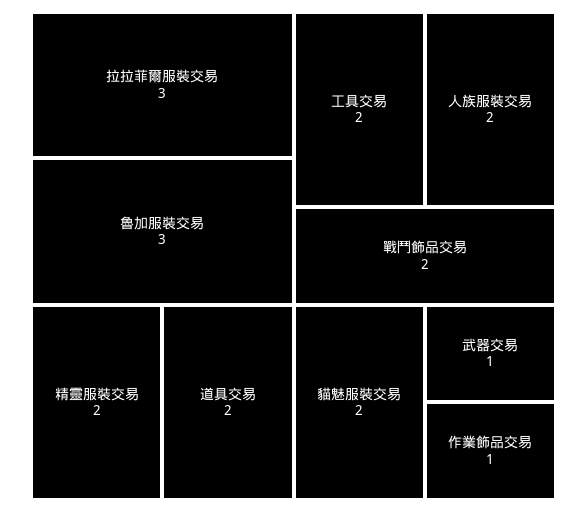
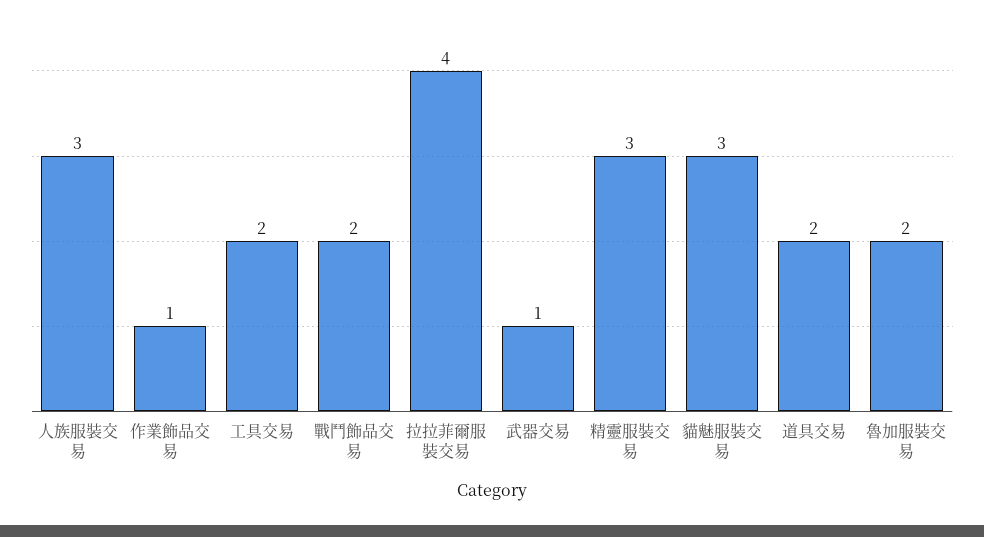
  {
-   "拉拉菲爾服裝交易": 3,
+   "拉拉菲爾服裝交易": 4,
-   "魯加服裝交易": 3,
+   "魯加服裝交易": 2,
-   "精靈服裝交易": 2,
+   "精靈服裝交易": 3,
    "道具交易": 2,
    "工具交易": 2,
-   "人族服裝交易": 2,
+   "人族服裝交易": 3,
    "戰鬥飾品交易": 2,
-   "貓魅服裝交易": 2,
+   "貓魅服裝交易": 3,
    "武器交易": 1,
    "作業飾品交易": 1
  }

